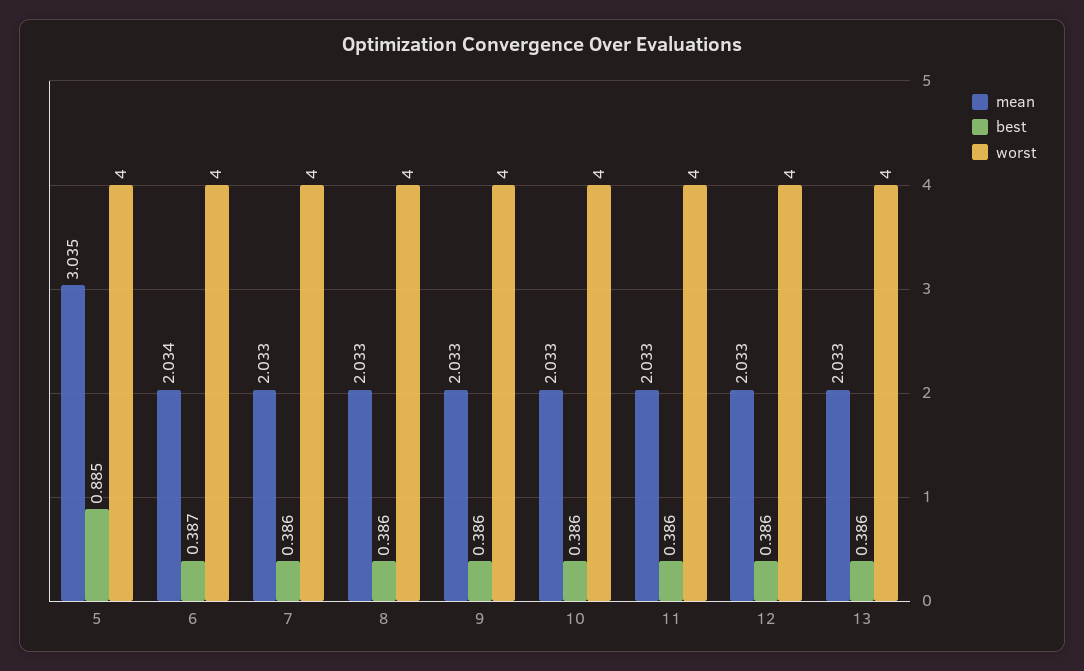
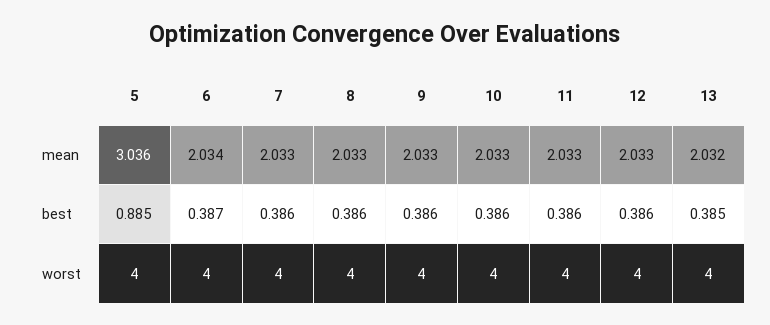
  {
    "mean": {
-     "5": 3.035,
+     "5": 3.036,
      "6": 2.034,
      "7": 2.033,
      "8": 2.033,
      "9": 2.033,
      "10": 2.033,
      "11": 2.033,
      "12": 2.033,
-     "13": 2.033
+     "13": 2.032
    },
    "best": {
      "5": 0.885,
      "6": 0.387,
      "7": 0.386,
      "8": 0.386,
      "9": 0.386,
      "10": 0.386,
      "11": 0.386,
      "12": 0.386,
-     "13": 0.386
+     "13": 0.385
    },
    "worst": {
      "5": 4,
      "6": 4,
      "7": 4,
      "8": 4,
      "9": 4,
      "10": 4,
      "11": 4,
      "12": 4,
      "13": 4
    }
  }

